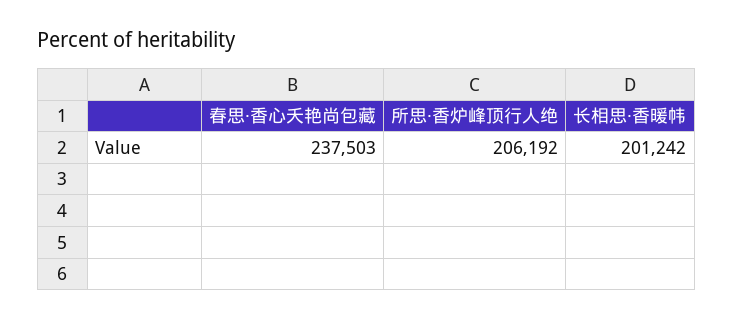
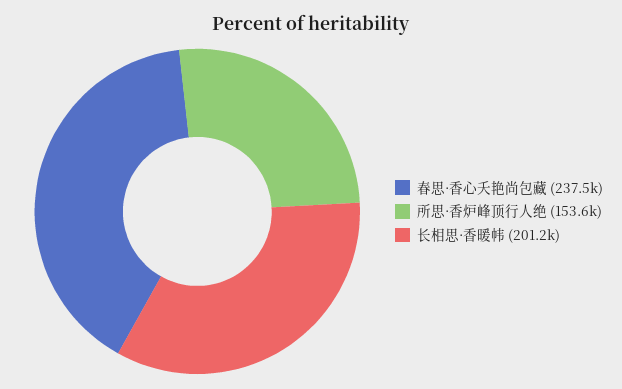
  {
    "春思·香心夭艳尚包藏": 237503,
-   "所思·香炉峰顶行人绝": 206192,
+   "所思·香炉峰顶行人绝": 153600,
    "长相思·香暖帏": 201242
  }

